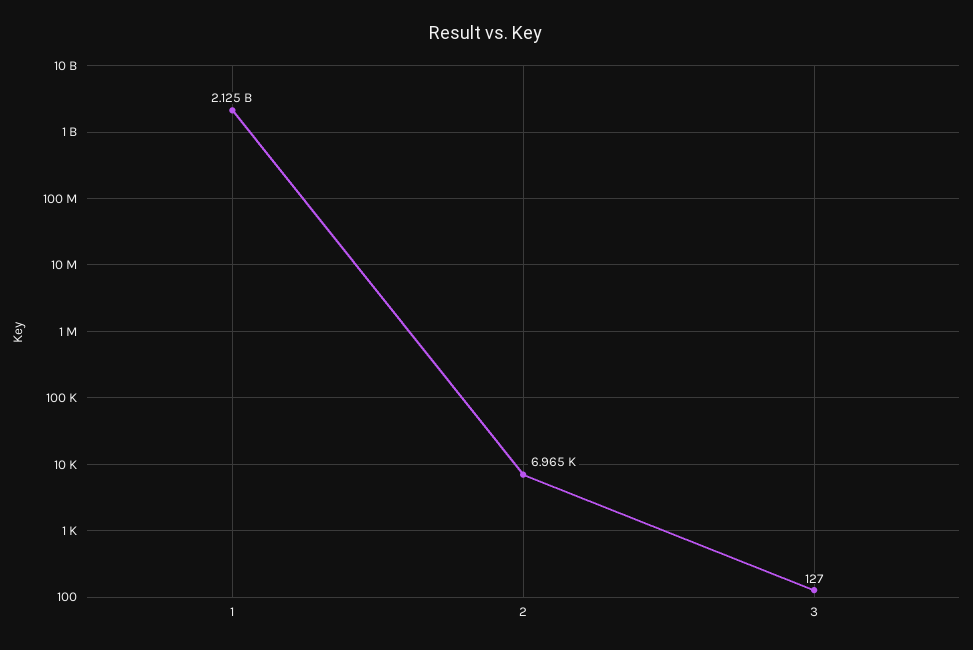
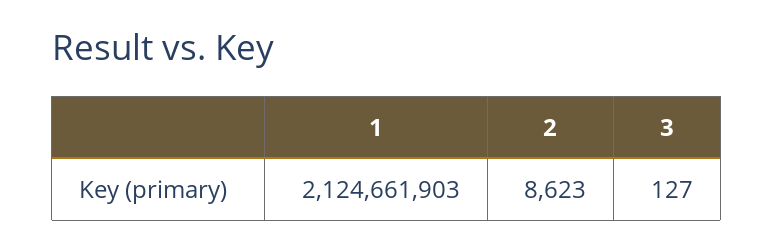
  {
    "1": 2124661903,
-   "2": 6965,
+   "2": 8623,
    "3": 127
  }

